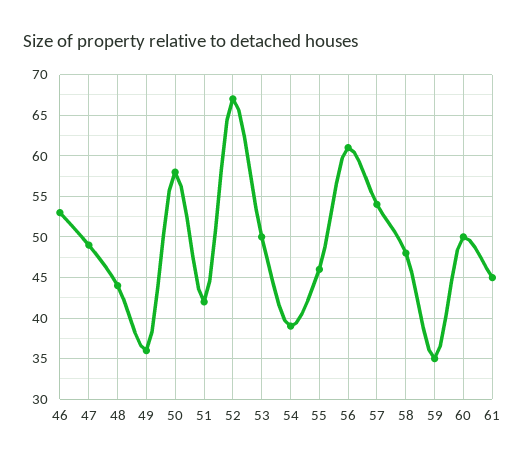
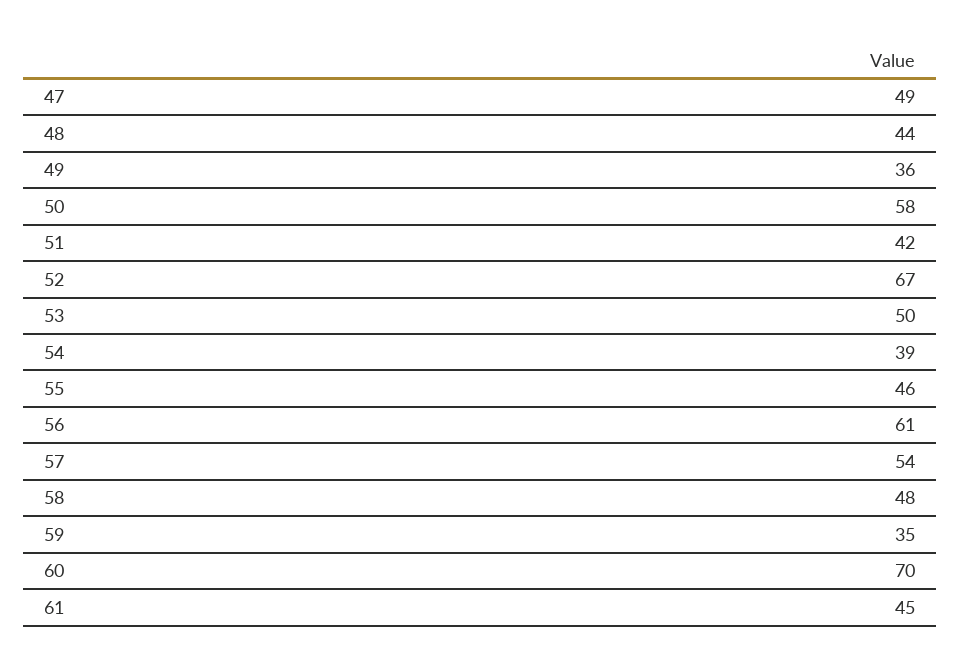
  {
-   "46": 53,
    "47": 49,
    "48": 44,
    "49": 36,
    "50": 58,
    "51": 42,
    "52": 67,
    "53": 50,
    "54": 39,
    "55": 46,
    "56": 61,
    "57": 54,
    "58": 48,
    "59": 35,
-   "60": 50,
+   "60": 70,
    "61": 45
  }

